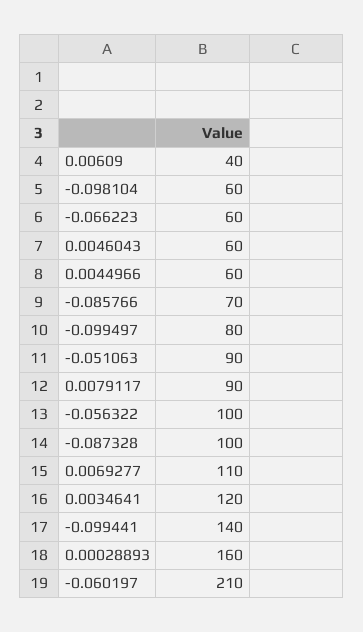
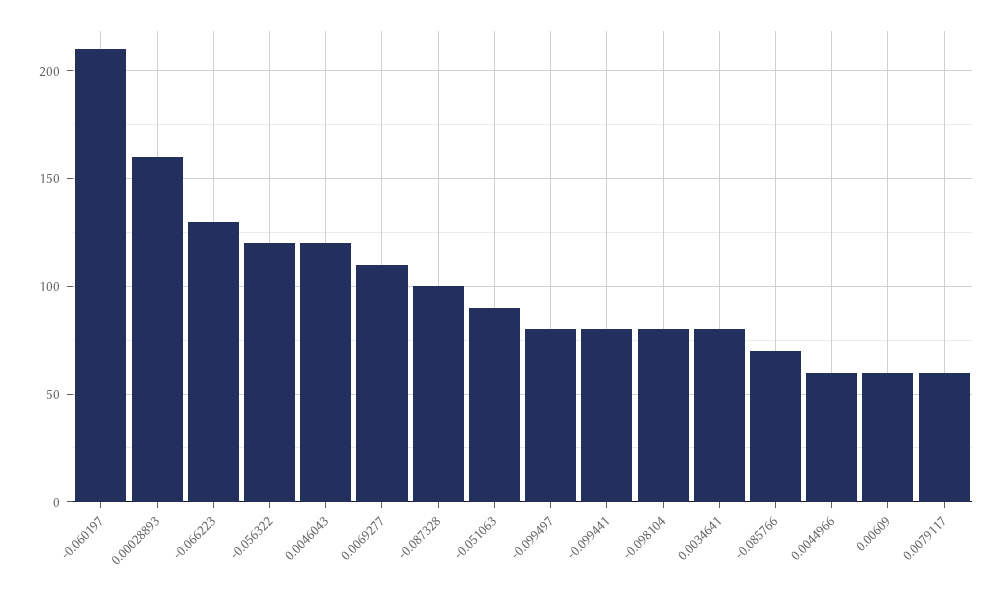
  {
-   "0.00609": 40,
+   "0.00609": 60,
-   "-0.098104": 60,
+   "-0.098104": 80,
-   "-0.066223": 60,
+   "-0.066223": 130,
-   "0.0046043": 60,
+   "0.0046043": 120,
    "0.0044966": 60,
    "-0.085766": 70,
    "-0.099497": 80,
    "-0.051063": 90,
-   "0.0079117": 90,
+   "0.0079117": 60,
-   "-0.056322": 100,
+   "-0.056322": 120,
    "-0.087328": 100,
    "0.0069277": 110,
-   "0.0034641": 120,
+   "0.0034641": 80,
-   "-0.099441": 140,
+   "-0.099441": 80,
    "0.00028893": 160,
    "-0.060197": 210
  }

